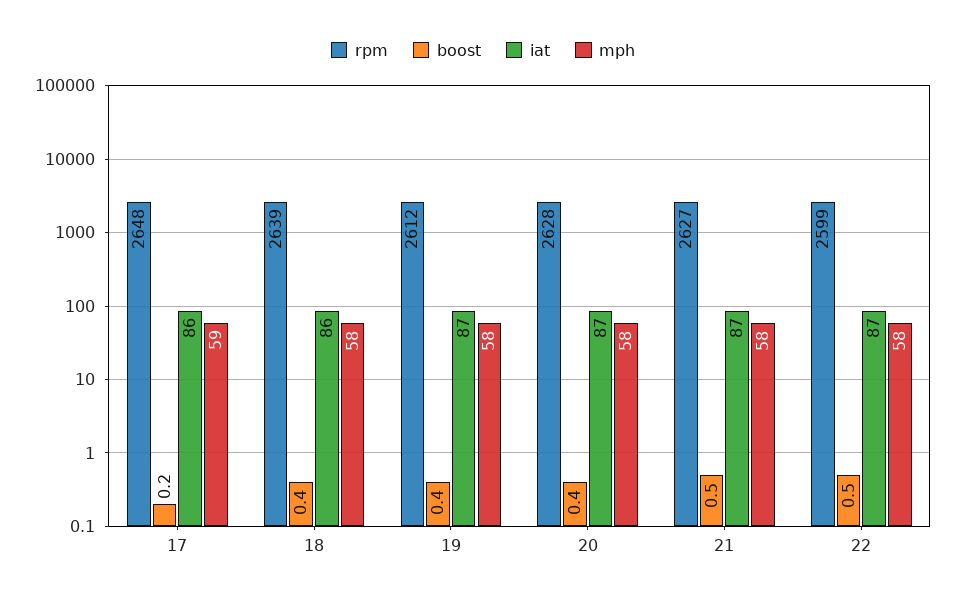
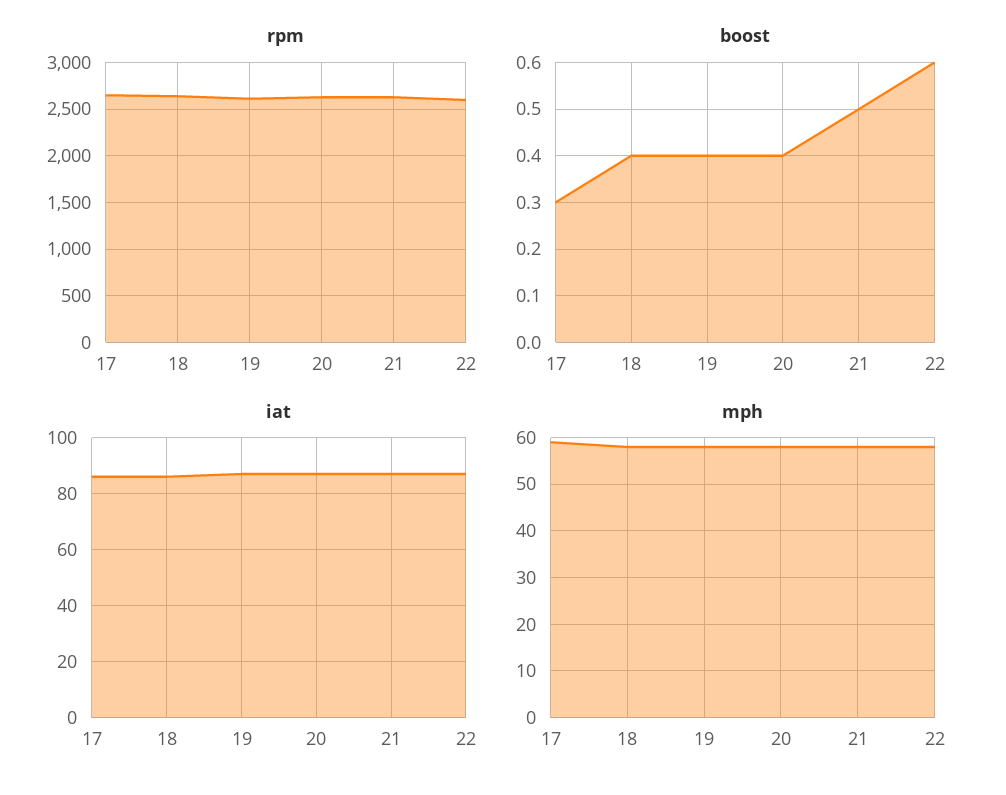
  {
    "rpm": {
      "17": 2648,
      "18": 2639,
      "19": 2612,
      "20": 2628,
      "21": 2627,
      "22": 2599
    },
    "boost": {
-     "17": 0.2,
+     "17": 0.3,
      "18": 0.4,
      "19": 0.4,
      "20": 0.4,
      "21": 0.5,
-     "22": 0.5
+     "22": 0.6
    },
    "iat": {
      "17": 86,
      "18": 86,
      "19": 87,
      "20": 87,
      "21": 87,
      "22": 87
    },
    "mph": {
      "17": 59,
      "18": 58,
      "19": 58,
      "20": 58,
      "21": 58,
      "22": 58
    }
  }

